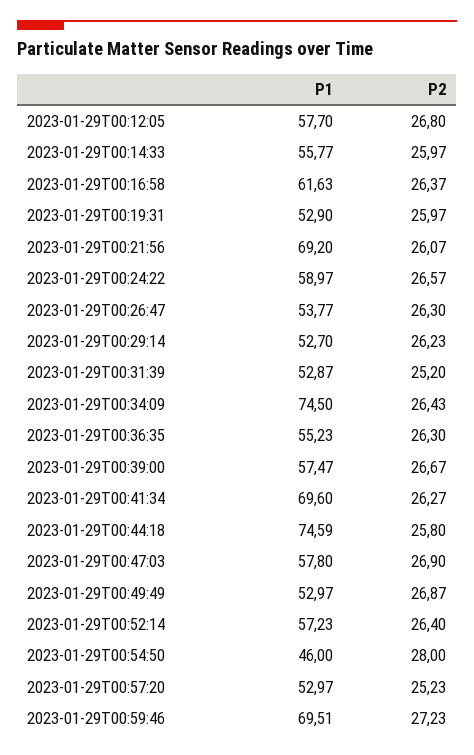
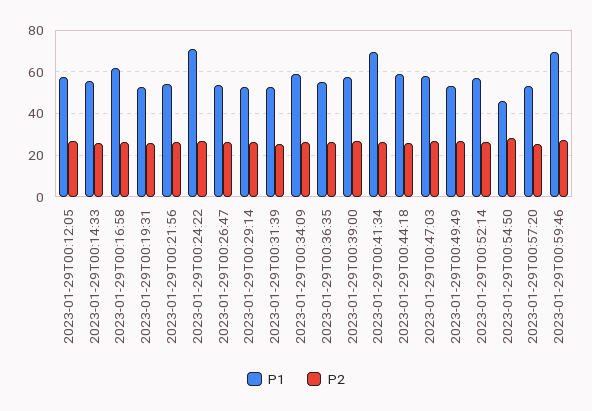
  {
    "P1": {
      "2023-01-29T00:12:05": 57.7,
      "2023-01-29T00:14:33": 55.77,
      "2023-01-29T00:16:58": 61.63,
      "2023-01-29T00:19:31": 52.9,
-     "2023-01-29T00:21:56": 69.2,
+     "2023-01-29T00:21:56": 55,
-     "2023-01-29T00:24:22": 58.97,
+     "2023-01-29T00:24:22": 70,
      "2023-01-29T00:26:47": 53.77,
      "2023-01-29T00:29:14": 52.7,
      "2023-01-29T00:31:39": 52.87,
-     "2023-01-29T00:34:09": 74.5,
+     "2023-01-29T00:34:09": 60,
      "2023-01-29T00:36:35": 55.23,
      "2023-01-29T00:39:00": 57.47,
      "2023-01-29T00:41:34": 69.6,
-     "2023-01-29T00:44:18": 74.59,
+     "2023-01-29T00:44:18": 60,
      "2023-01-29T00:47:03": 57.8,
      "2023-01-29T00:49:49": 52.97,
      "2023-01-29T00:52:14": 57.23,
      "2023-01-29T00:54:50": 46,
      "2023-01-29T00:57:20": 52.97,
      "2023-01-29T00:59:46": 69.51
    },
    "P2": {
      "2023-01-29T00:12:05": 26.8,
      "2023-01-29T00:14:33": 25.97,
      "2023-01-29T00:16:58": 26.37,
      "2023-01-29T00:19:31": 25.97,
      "2023-01-29T00:21:56": 26.07,
      "2023-01-29T00:24:22": 26.57,
      "2023-01-29T00:26:47": 26.3,
      "2023-01-29T00:29:14": 26.23,
      "2023-01-29T00:31:39": 25.2,
      "2023-01-29T00:34:09": 26.43,
      "2023-01-29T00:36:35": 26.3,
      "2023-01-29T00:39:00": 26.67,
      "2023-01-29T00:41:34": 26.27,
      "2023-01-29T00:44:18": 25.8,
      "2023-01-29T00:47:03": 26.9,
      "2023-01-29T00:49:49": 26.87,
      "2023-01-29T00:52:14": 26.4,
      "2023-01-29T00:54:50": 28,
      "2023-01-29T00:57:20": 25.23,
      "2023-01-29T00:59:46": 27.23
    }
  }

